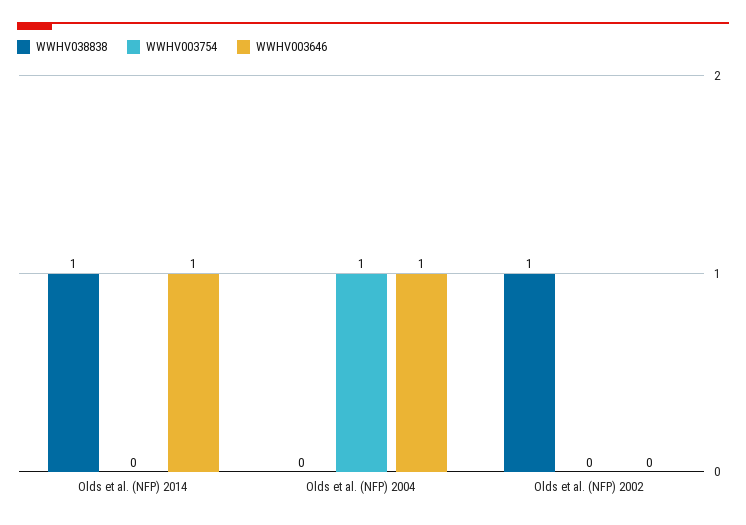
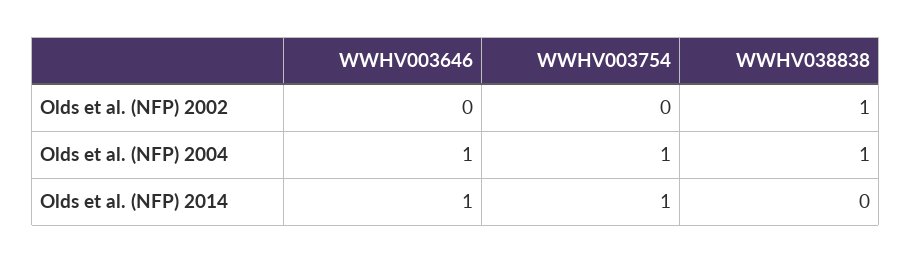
  {
    "WWHV038838": {
-     "Olds et al. (NFP) 2014": 1,
+     "Olds et al. (NFP) 2014": 0,
-     "Olds et al. (NFP) 2004": 0,
+     "Olds et al. (NFP) 2004": 1,
      "Olds et al. (NFP) 2002": 1
    },
    "WWHV003754": {
-     "Olds et al. (NFP) 2014": 0,
+     "Olds et al. (NFP) 2014": 1,
      "Olds et al. (NFP) 2004": 1,
      "Olds et al. (NFP) 2002": 0
    },
    "WWHV003646": {
      "Olds et al. (NFP) 2014": 1,
      "Olds et al. (NFP) 2004": 1,
      "Olds et al. (NFP) 2002": 0
    }
  }

